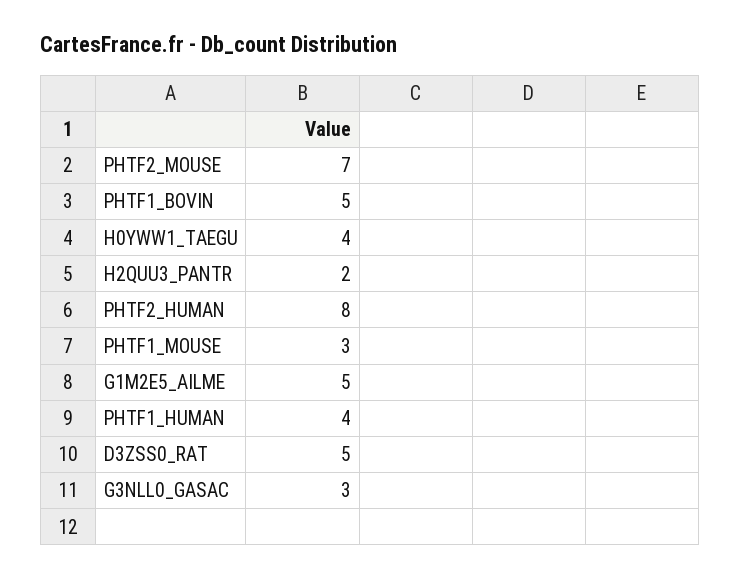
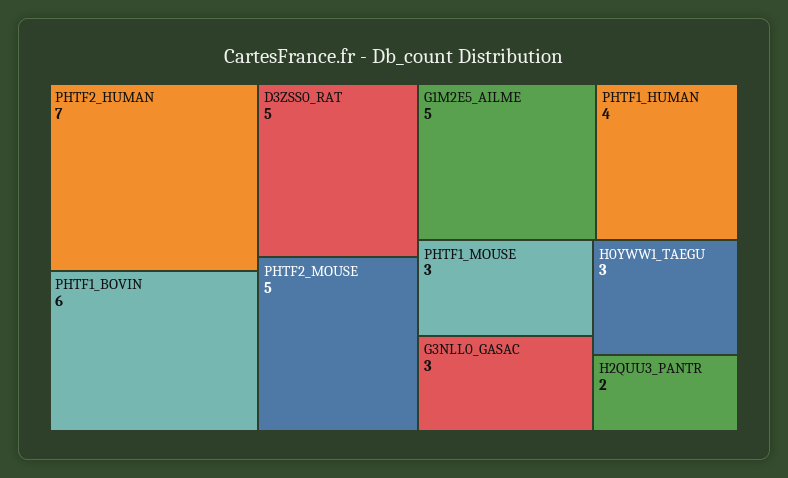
  {
-   "PHTF2_MOUSE": 7,
+   "PHTF2_MOUSE": 5,
-   "PHTF1_BOVIN": 5,
+   "PHTF1_BOVIN": 6,
-   "H0YWW1_TAEGU": 4,
+   "H0YWW1_TAEGU": 3,
    "H2QUU3_PANTR": 2,
-   "PHTF2_HUMAN": 8,
+   "PHTF2_HUMAN": 7,
    "PHTF1_MOUSE": 3,
    "G1M2E5_AILME": 5,
    "PHTF1_HUMAN": 4,
    "D3ZSS0_RAT": 5,
    "G3NLL0_GASAC": 3
  }

